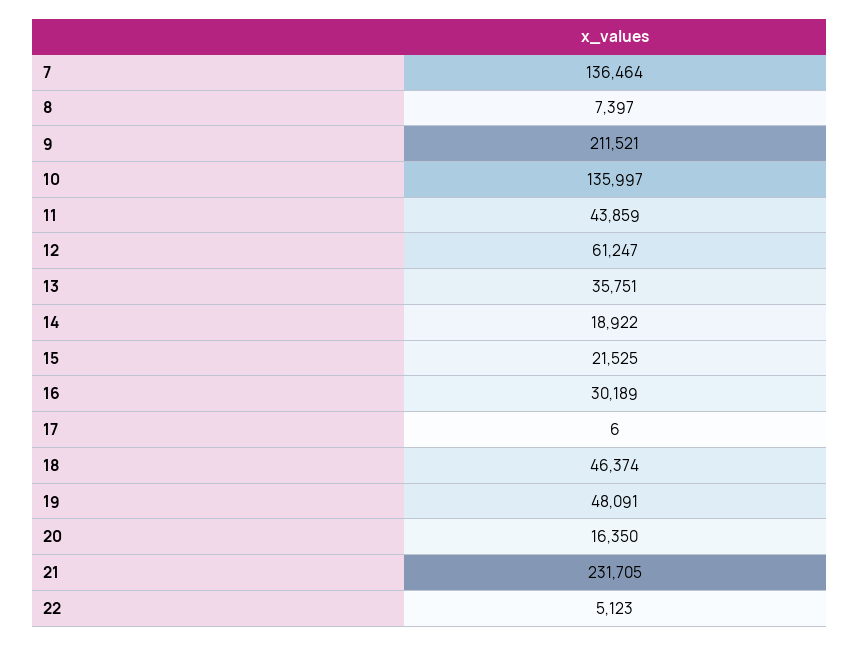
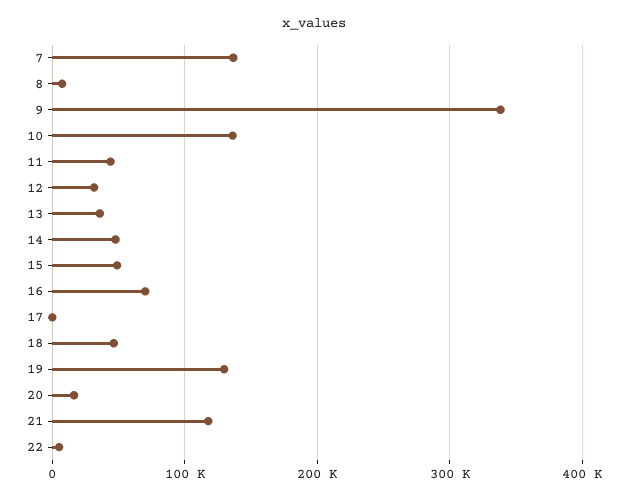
  {
    "7": 136464,
    "8": 7397,
-   "9": 211521,
+   "9": 340000,
    "10": 135997,
    "11": 43859,
-   "12": 61247,
+   "12": 30000,
    "13": 35751,
-   "14": 18922,
+   "14": 50000,
-   "15": 21525,
+   "15": 50000,
-   "16": 30189,
+   "16": 70000,
    "17": 6,
    "18": 46374,
-   "19": 48091,
+   "19": 130000,
    "20": 16350,
-   "21": 231705,
+   "21": 120000,
    "22": 5123
  }

